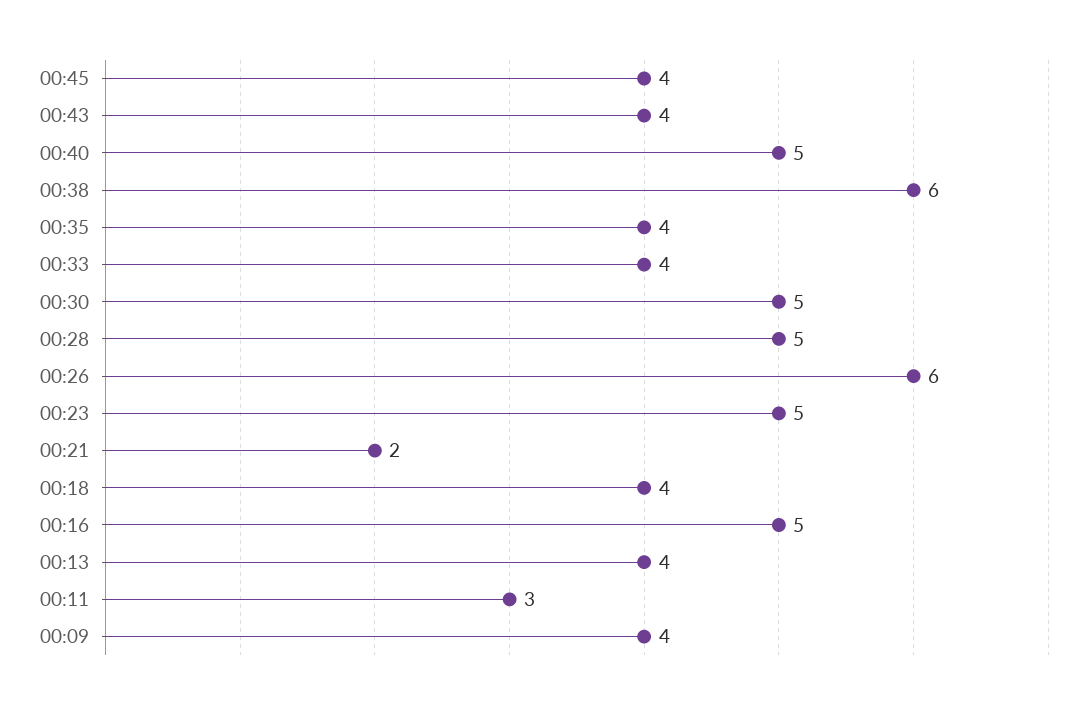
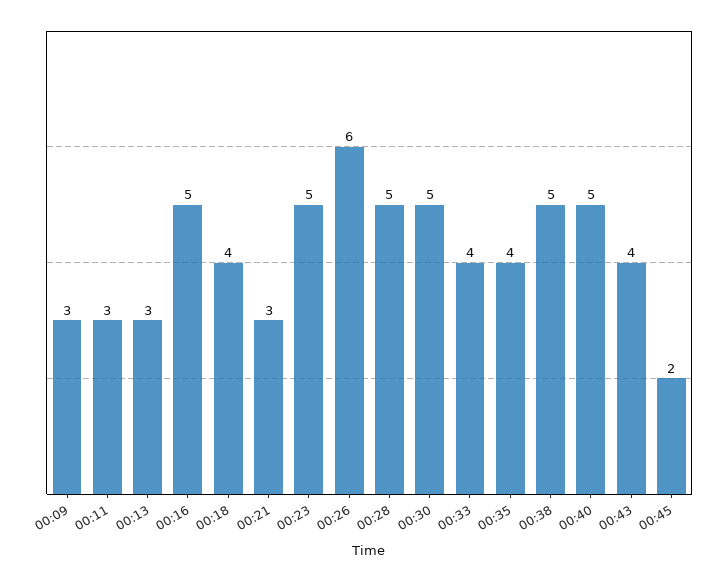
  {
-   "00:45": 4,
+   "00:45": 2,
    "00:43": 4,
    "00:40": 5,
-   "00:38": 6,
+   "00:38": 5,
    "00:35": 4,
    "00:33": 4,
    "00:30": 5,
    "00:28": 5,
    "00:26": 6,
    "00:23": 5,
-   "00:21": 2,
+   "00:21": 3,
    "00:18": 4,
    "00:16": 5,
-   "00:13": 4,
+   "00:13": 3,
    "00:11": 3,
-   "00:09": 4
+   "00:09": 3
  }

